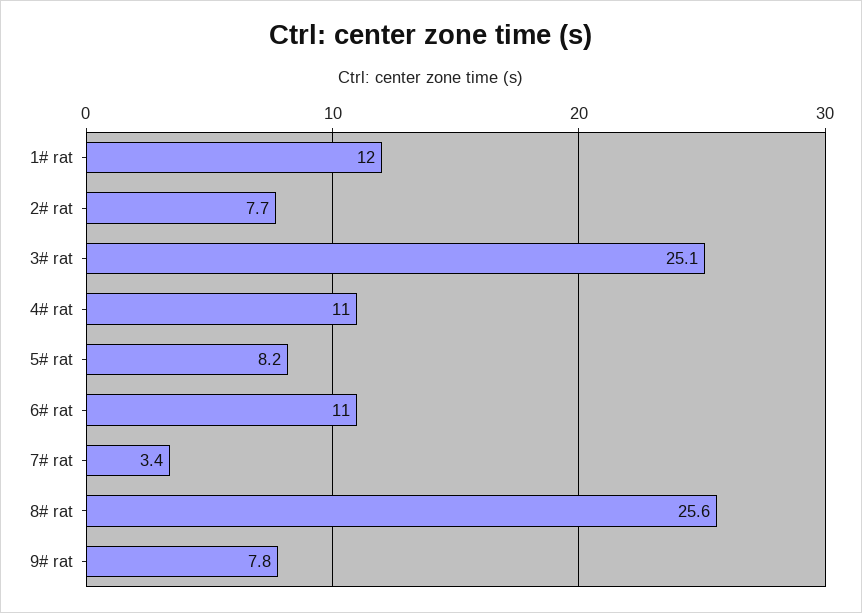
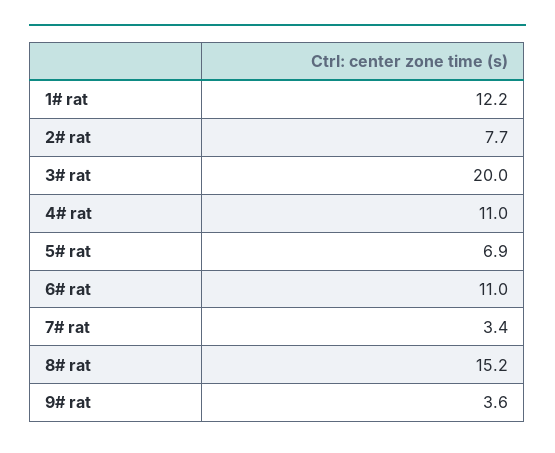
  {
-   "1# rat": 12,
+   "1# rat": 12.2,
    "2# rat": 7.7,
-   "3# rat": 25.1,
+   "3# rat": 20,
    "4# rat": 11,
-   "5# rat": 8.2,
+   "5# rat": 6.9,
    "6# rat": 11,
    "7# rat": 3.4,
-   "8# rat": 25.6,
+   "8# rat": 15.2,
-   "9# rat": 7.8
+   "9# rat": 3.6
  }

